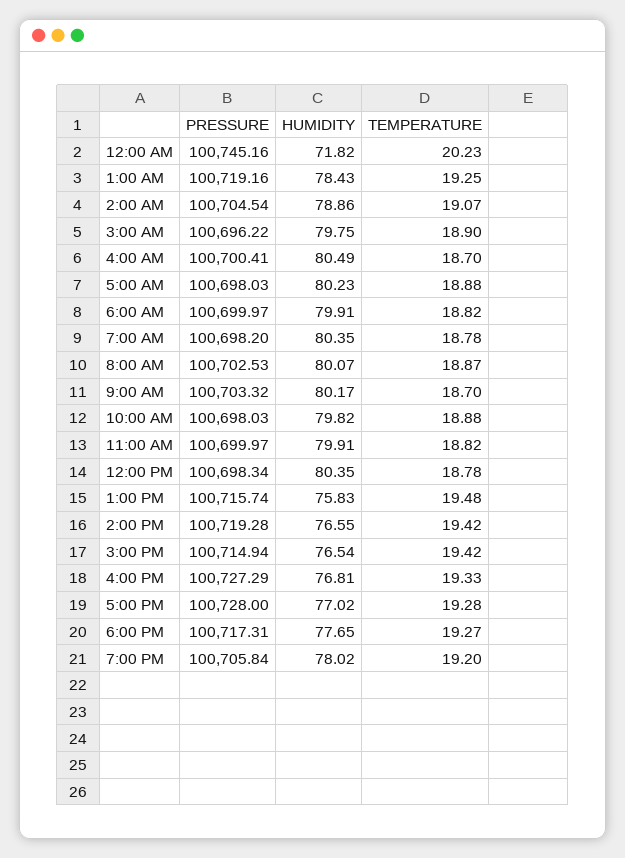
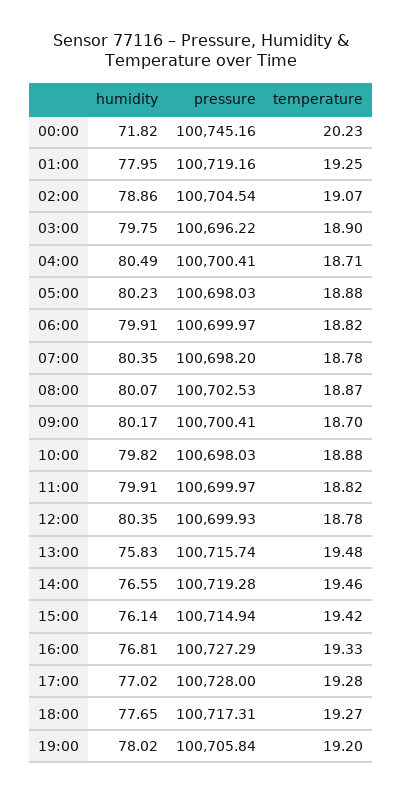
  {
    "PRESSURE": {
      "12:00 AM": 100745.16,
      "1:00 AM": 100719.16,
      "2:00 AM": 100704.54,
      "3:00 AM": 100696.22,
      "4:00 AM": 100700.41,
      "5:00 AM": 100698.03,
      "6:00 AM": 100699.97,
      "7:00 AM": 100698.2,
      "8:00 AM": 100702.53,
-     "9:00 AM": 100703.32,
+     "9:00 AM": 100700.41,
      "10:00 AM": 100698.03,
      "11:00 AM": 100699.97,
-     "12:00 PM": 100698.34,
+     "12:00 PM": 100699.93,
      "1:00 PM": 100715.74,
      "2:00 PM": 100719.28,
      "3:00 PM": 100714.94,
      "4:00 PM": 100727.29,
      "5:00 PM": 100728,
      "6:00 PM": 100717.31,
      "7:00 PM": 100705.84
    },
    "HUMIDITY": {
      "12:00 AM": 71.82,
-     "1:00 AM": 78.43,
+     "1:00 AM": 77.95,
      "2:00 AM": 78.86,
      "3:00 AM": 79.75,
      "4:00 AM": 80.49,
      "5:00 AM": 80.23,
      "6:00 AM": 79.91,
      "7:00 AM": 80.35,
      "8:00 AM": 80.07,
      "9:00 AM": 80.17,
      "10:00 AM": 79.82,
      "11:00 AM": 79.91,
      "12:00 PM": 80.35,
      "1:00 PM": 75.83,
      "2:00 PM": 76.55,
-     "3:00 PM": 76.54,
+     "3:00 PM": 76.14,
      "4:00 PM": 76.81,
      "5:00 PM": 77.02,
      "6:00 PM": 77.65,
      "7:00 PM": 78.02
    },
    "TEMPERATURE": {
      "12:00 AM": 20.23,
      "1:00 AM": 19.25,
      "2:00 AM": 19.07,
      "3:00 AM": 18.9,
-     "4:00 AM": 18.7,
+     "4:00 AM": 18.71,
      "5:00 AM": 18.88,
      "6:00 AM": 18.82,
      "7:00 AM": 18.78,
      "8:00 AM": 18.87,
      "9:00 AM": 18.7,
      "10:00 AM": 18.88,
      "11:00 AM": 18.82,
      "12:00 PM": 18.78,
      "1:00 PM": 19.48,
-     "2:00 PM": 19.42,
+     "2:00 PM": 19.46,
      "3:00 PM": 19.42,
      "4:00 PM": 19.33,
      "5:00 PM": 19.28,
      "6:00 PM": 19.27,
      "7:00 PM": 19.2
    }
  }

